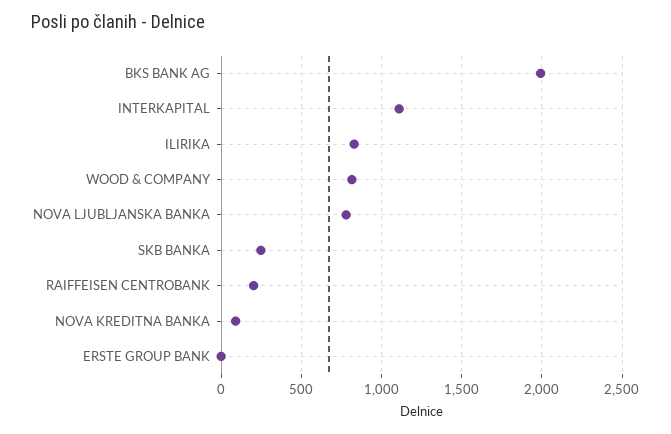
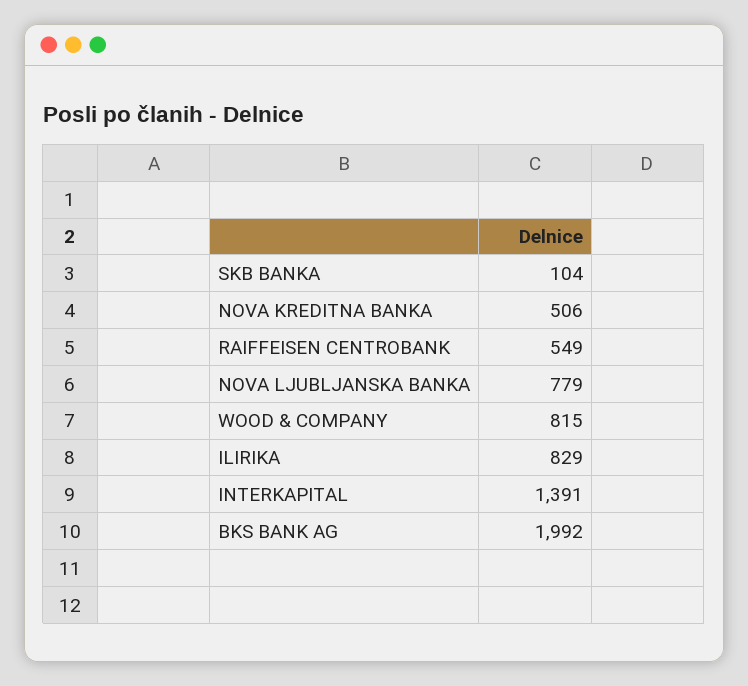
  {
    "BKS BANK AG": 1992,
-   "INTERKAPITAL": 1100,
+   "INTERKAPITAL": 1391,
    "ILIRIKA": 829,
    "WOOD & COMPANY": 815,
    "NOVA LJUBLJANSKA BANKA": 779,
-   "SKB BANKA": 250,
+   "SKB BANKA": 104,
-   "RAIFFEISEN CENTROBANK": 200,
+   "RAIFFEISEN CENTROBANK": 549,
-   "NOVA KREDITNA BANKA": 100,
+   "NOVA KREDITNA BANKA": 506
-   "ERSTE GROUP BANK": 0
  }

